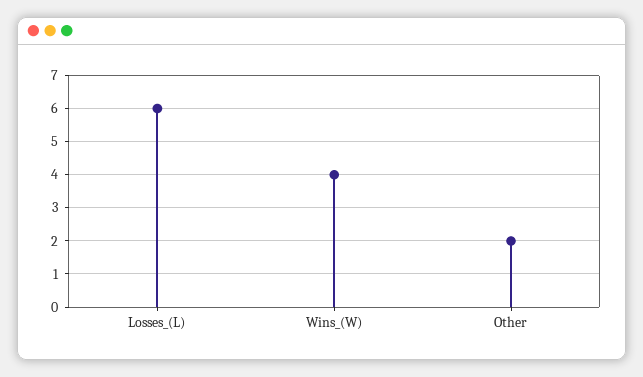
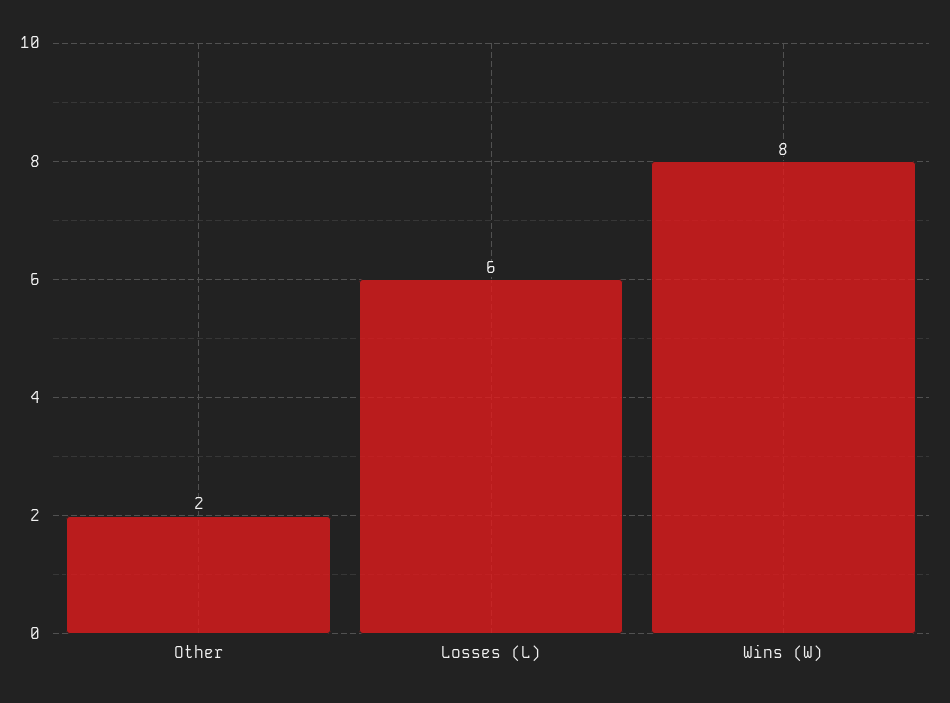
  {
    "Losses_(L)": 6,
-   "Wins_(W)": 4,
+   "Wins_(W)": 8,
    "Other": 2
  }

